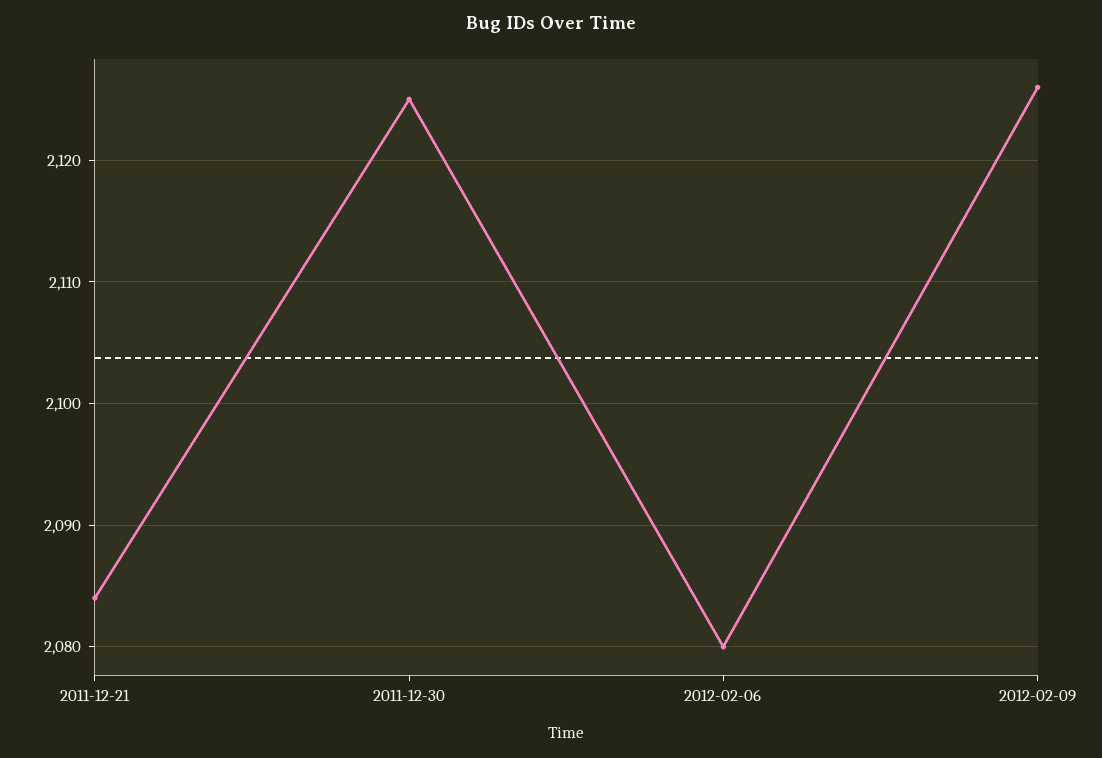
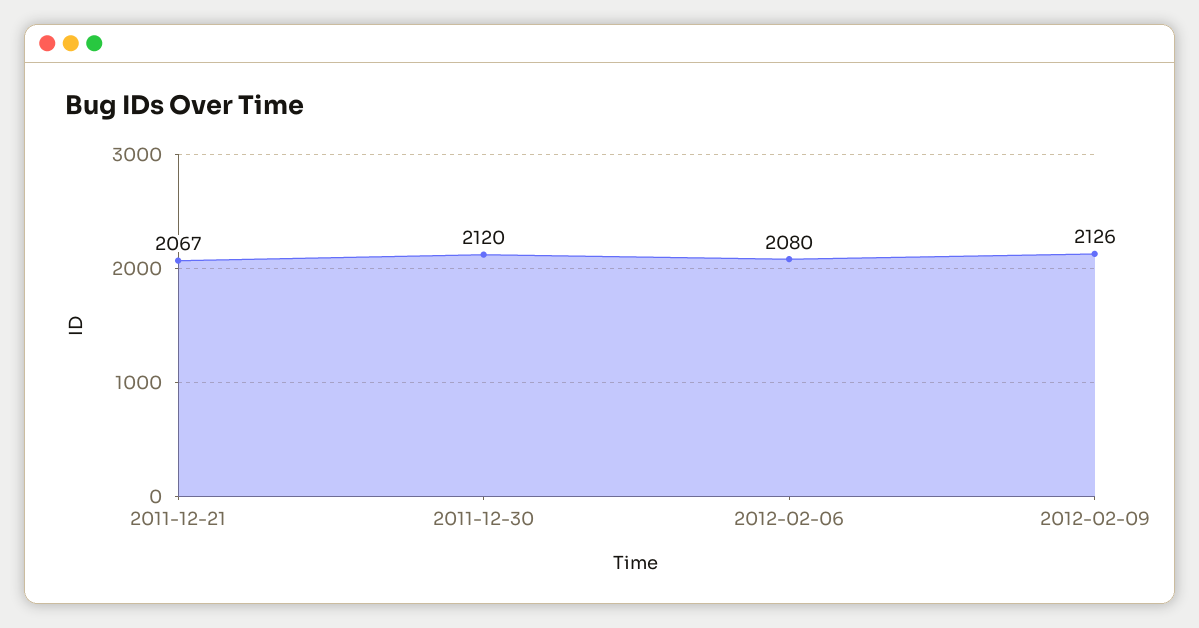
  {
-   "2011-12-21": 2084,
+   "2011-12-21": 2067,
-   "2011-12-30": 2125,
+   "2011-12-30": 2120,
    "2012-02-06": 2080,
    "2012-02-09": 2126
  }

